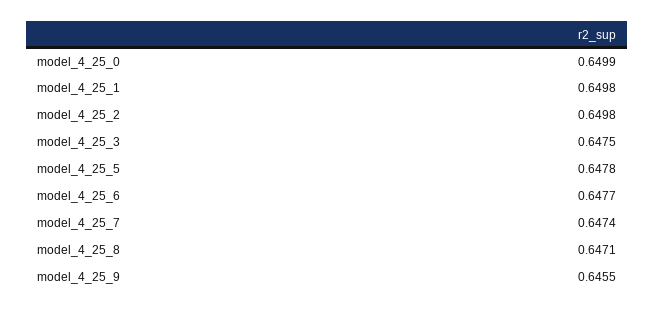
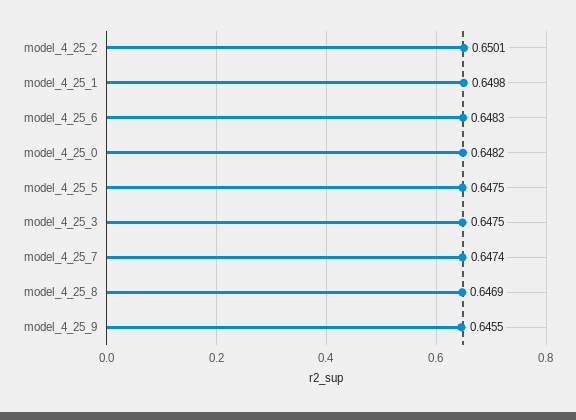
  {
-   "model_4_25_0": 0.6499,
+   "model_4_25_0": 0.6482,
    "model_4_25_1": 0.6498,
-   "model_4_25_2": 0.6498,
+   "model_4_25_2": 0.6501,
    "model_4_25_3": 0.6475,
-   "model_4_25_5": 0.6478,
+   "model_4_25_5": 0.6475,
-   "model_4_25_6": 0.6477,
+   "model_4_25_6": 0.6483,
    "model_4_25_7": 0.6474,
-   "model_4_25_8": 0.6471,
+   "model_4_25_8": 0.6469,
    "model_4_25_9": 0.6455
  }

